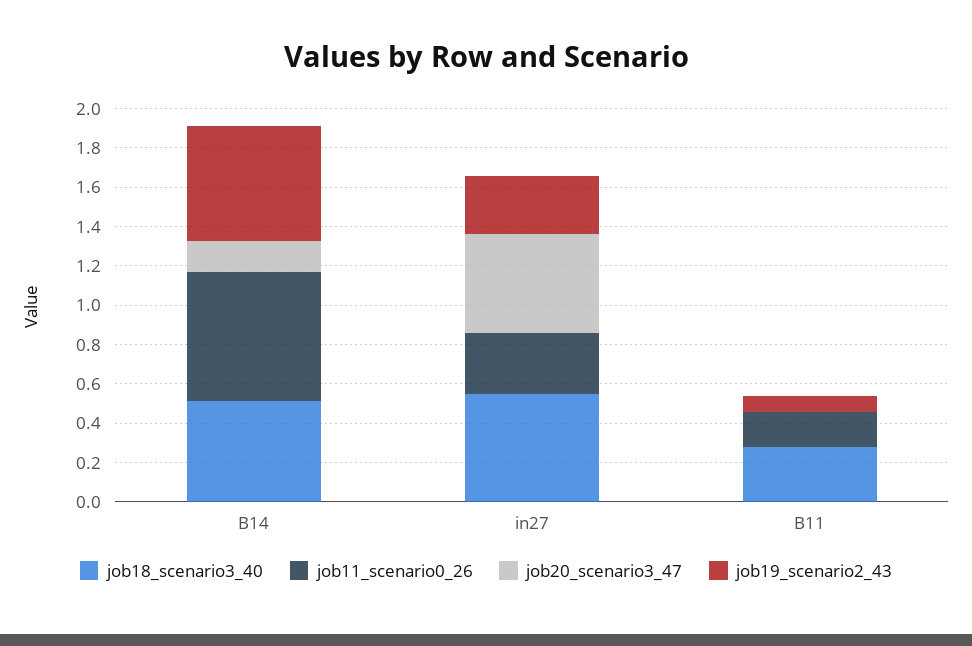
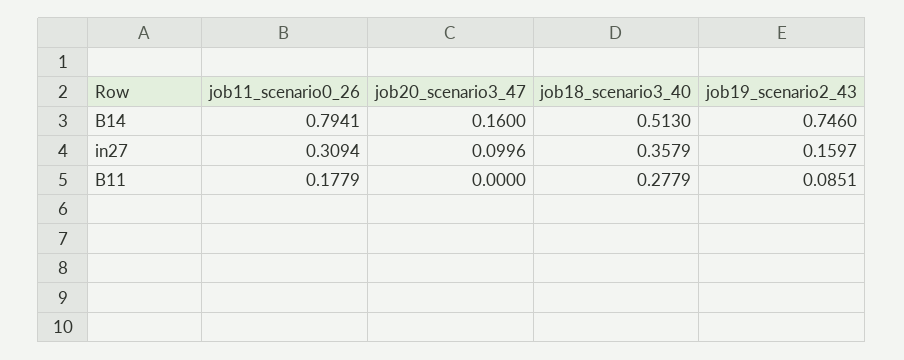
  {
    "job18_scenario3_40": {
      "B14": 0.513,
-     "in27": 0.55,
+     "in27": 0.3579,
      "B11": 0.2779
    },
    "job11_scenario0_26": {
-     "B14": 0.65,
+     "B14": 0.7941,
      "in27": 0.3094,
      "B11": 0.1779
    },
    "job20_scenario3_47": {
      "B14": 0.16,
-     "in27": 0.5,
+     "in27": 0.0996,
      "B11": 0
    },
    "job19_scenario2_43": {
-     "B14": 0.6,
+     "B14": 0.746,
-     "in27": 0.3,
+     "in27": 0.1597,
      "B11": 0.0851
    }
  }

